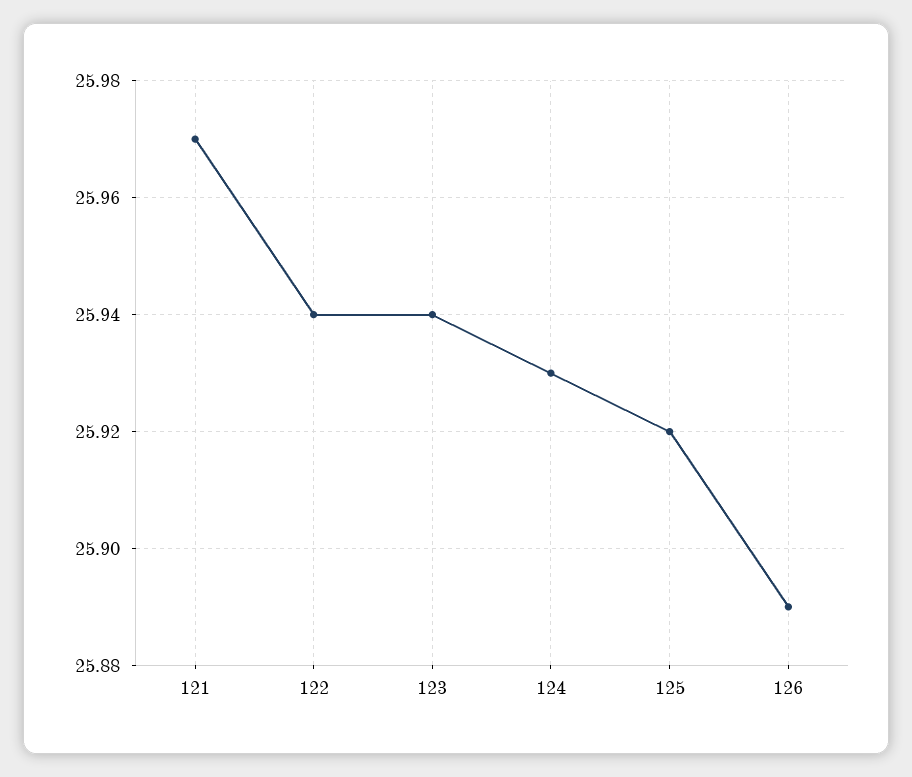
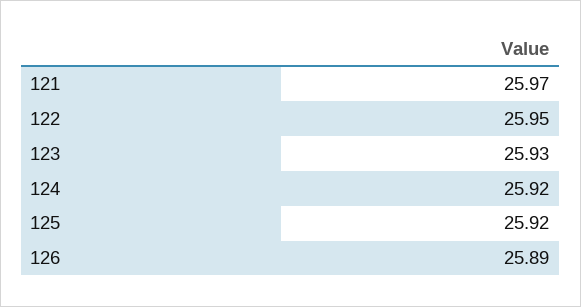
  {
    "121": 25.97,
-   "122": 25.94,
+   "122": 25.95,
-   "123": 25.94,
+   "123": 25.93,
-   "124": 25.93,
+   "124": 25.92,
    "125": 25.92,
    "126": 25.89
  }

